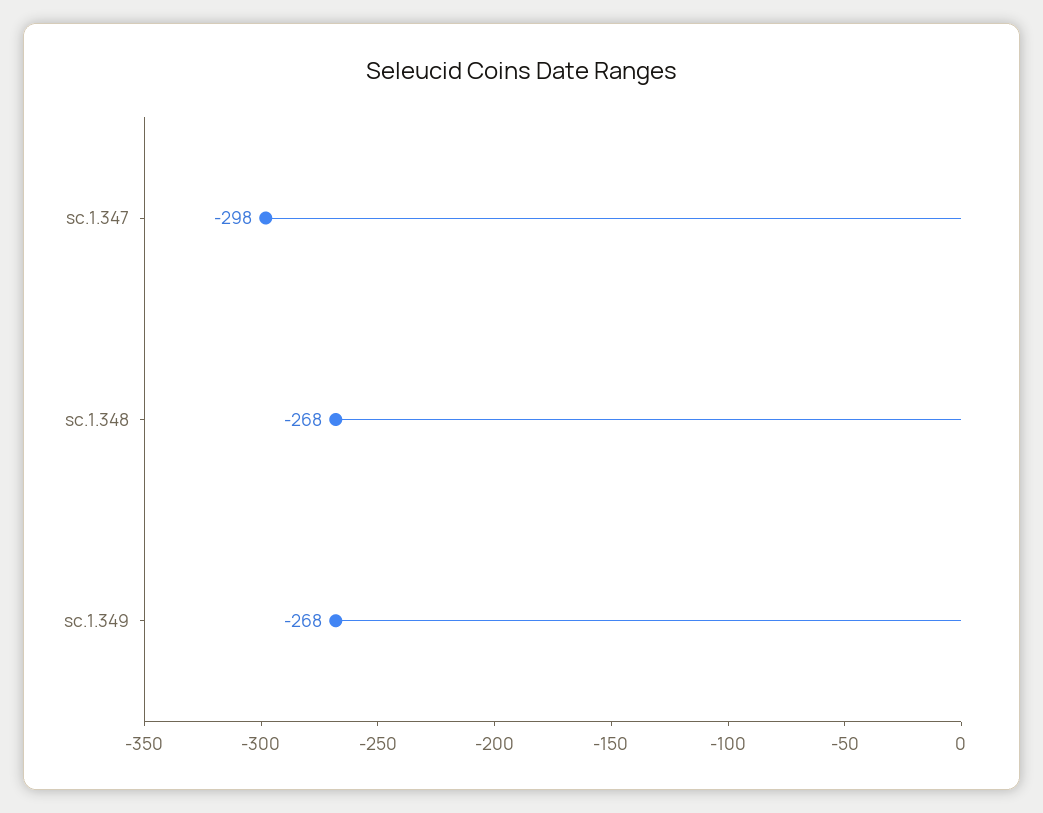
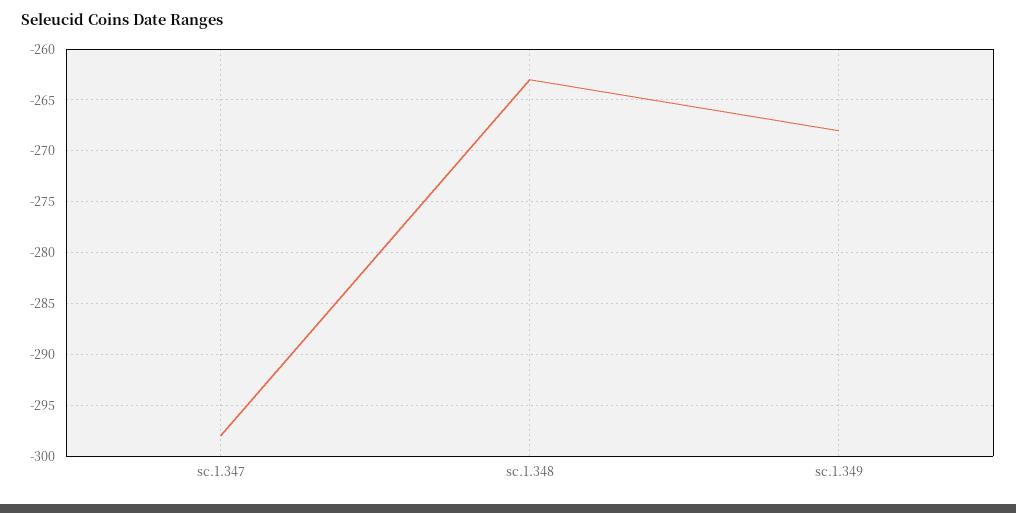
  {
    "sc.1.347": -298,
-   "sc.1.348": -268,
+   "sc.1.348": -263,
    "sc.1.349": -268
  }

